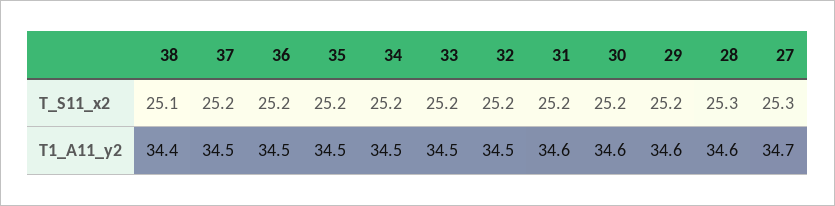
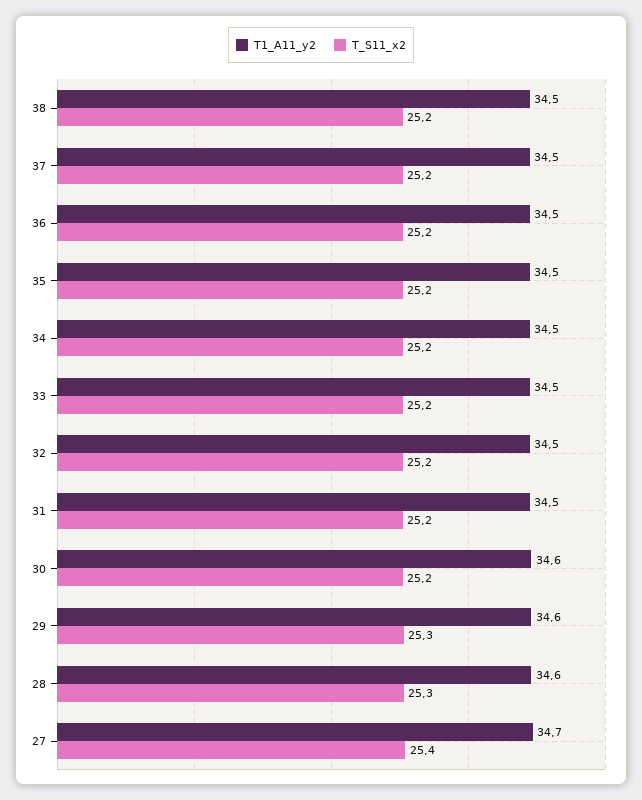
  {
    "T_S11_x2": {
-     "38": 25.1,
+     "38": 25.2,
      "37": 25.2,
      "36": 25.2,
      "35": 25.2,
      "34": 25.2,
      "33": 25.2,
      "32": 25.2,
      "31": 25.2,
      "30": 25.2,
-     "29": 25.2,
+     "29": 25.3,
      "28": 25.3,
-     "27": 25.3
+     "27": 25.4
    },
    "T1_A11_y2": {
-     "38": 34.4,
+     "38": 34.5,
      "37": 34.5,
      "36": 34.5,
      "35": 34.5,
      "34": 34.5,
      "33": 34.5,
      "32": 34.5,
-     "31": 34.6,
+     "31": 34.5,
      "30": 34.6,
      "29": 34.6,
      "28": 34.6,
      "27": 34.7
    }
  }

